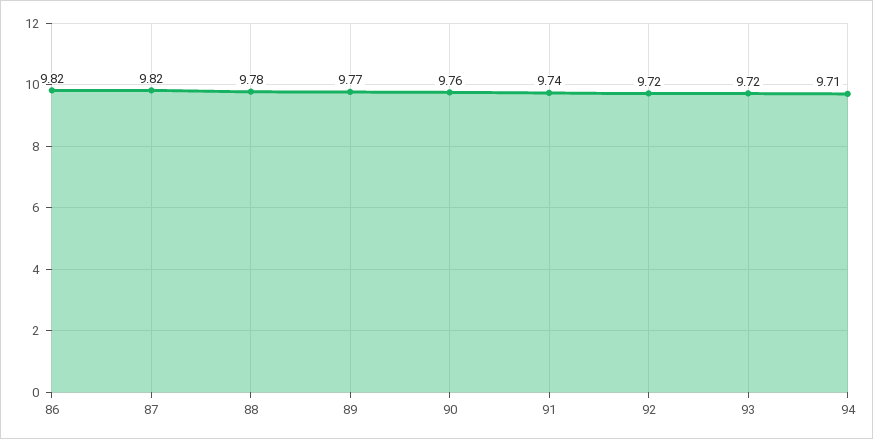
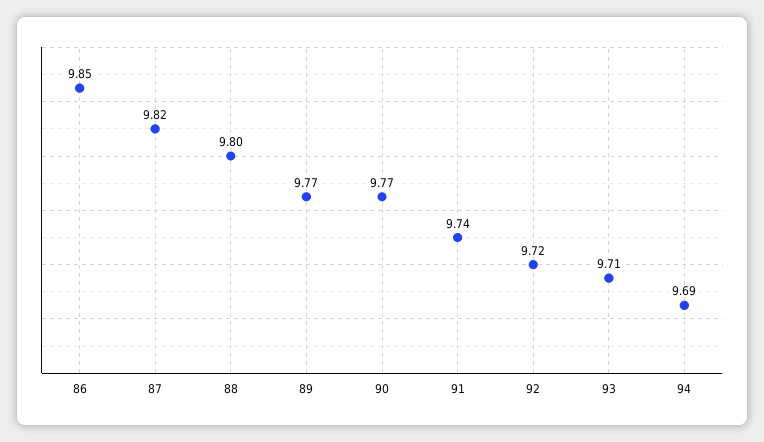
  {
-   "86": 9.82,
+   "86": 9.85,
    "87": 9.82,
-   "88": 9.78,
+   "88": 9.8,
    "89": 9.77,
-   "90": 9.76,
+   "90": 9.77,
    "91": 9.74,
    "92": 9.72,
-   "93": 9.72,
+   "93": 9.71,
-   "94": 9.71
+   "94": 9.69
  }

